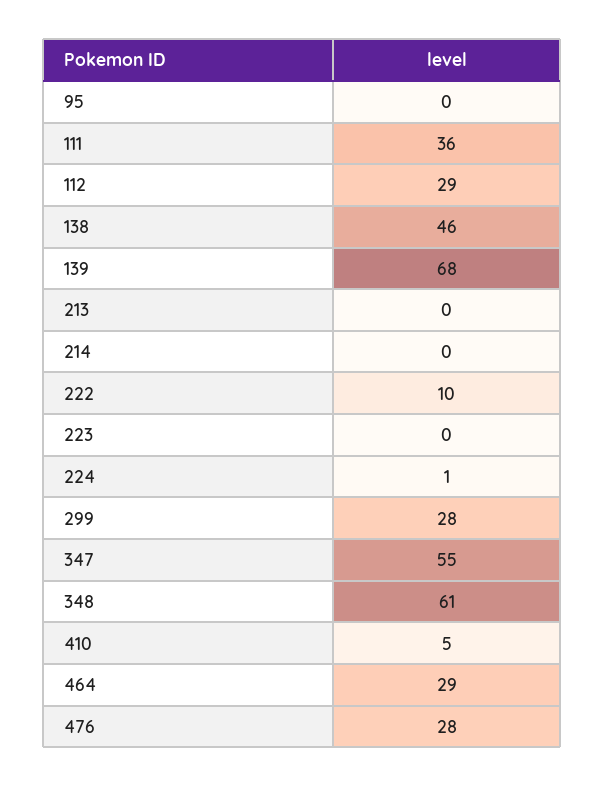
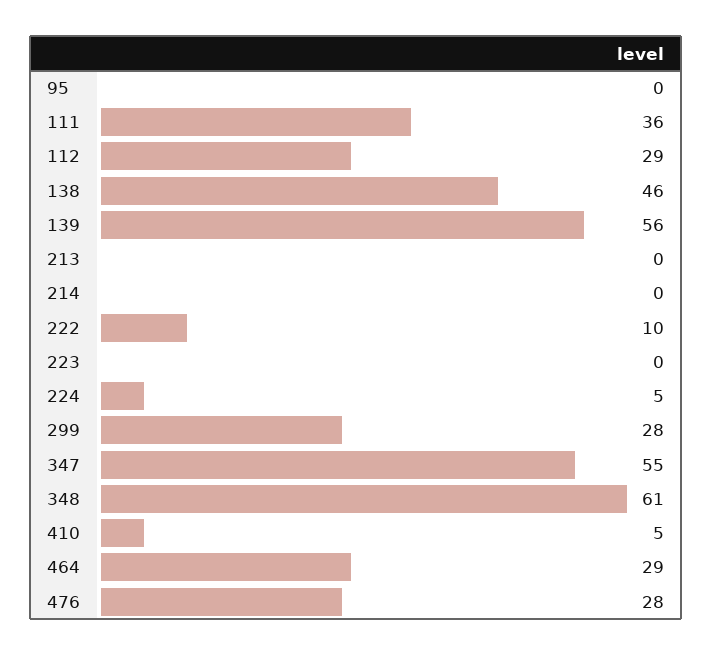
  {
    "95": 0,
    "111": 36,
    "112": 29,
    "138": 46,
-   "139": 68,
+   "139": 56,
    "213": 0,
    "214": 0,
    "222": 10,
    "223": 0,
-   "224": 1,
+   "224": 5,
    "299": 28,
    "347": 55,
    "348": 61,
    "410": 5,
    "464": 29,
    "476": 28
  }

